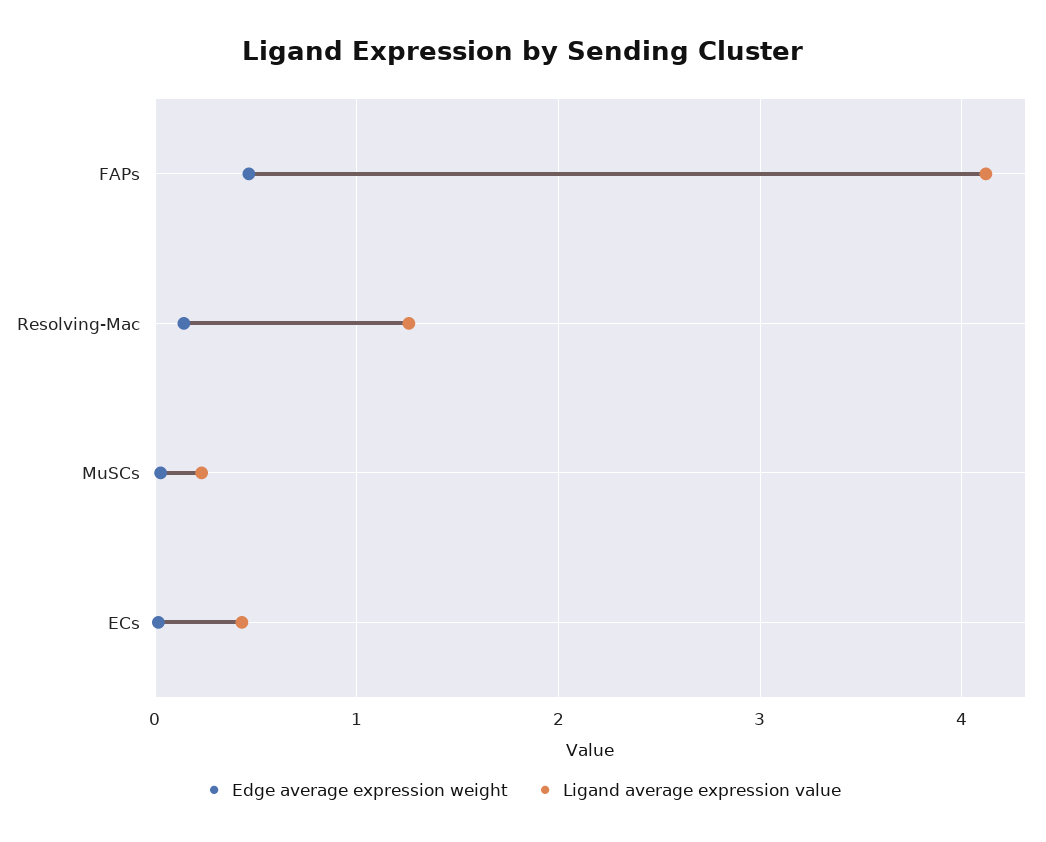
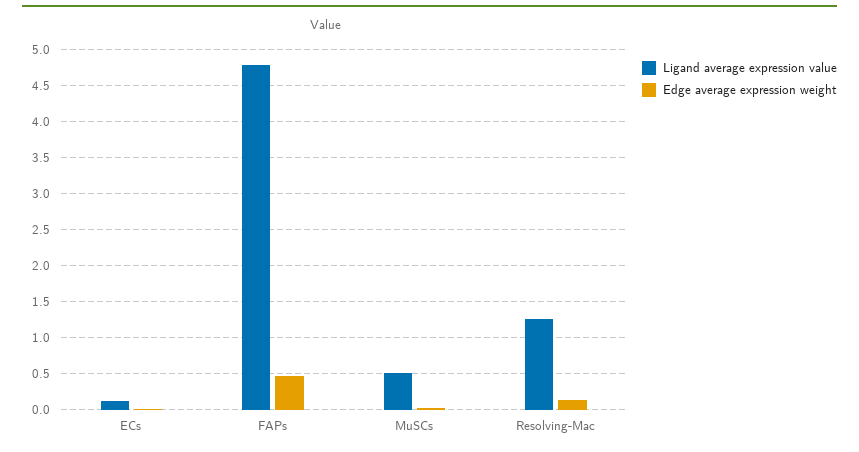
  {
    "Edge average expression weight": {
      "FAPs": 0.5,
      "Resolving-Mac": 0.1,
      "MuSCs": 0,
      "ECs": 0
    },
    "Ligand average expression value": {
-     "FAPs": 4.1,
+     "FAPs": 4.8,
      "Resolving-Mac": 1.3,
-     "MuSCs": 0.2,
+     "MuSCs": 0.5,
-     "ECs": 0.4
+     "ECs": 0.1
    }
  }

